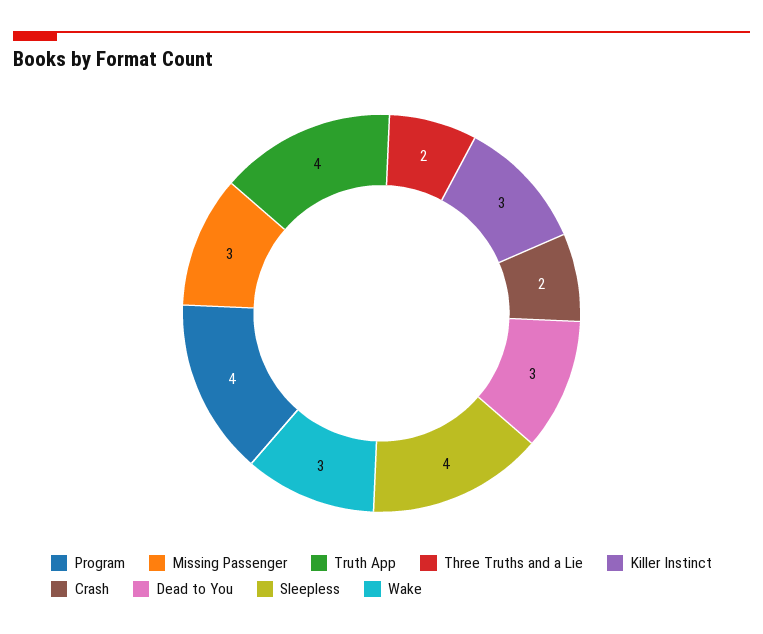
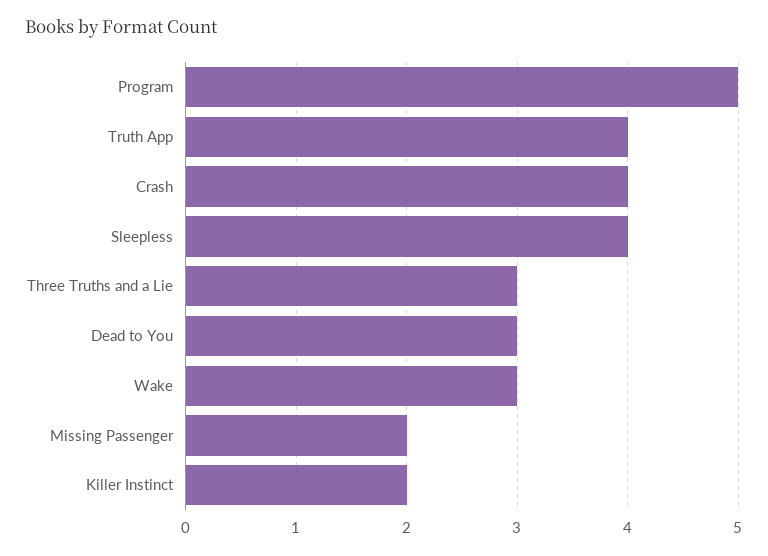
  {
-   "Program": 4,
+   "Program": 5,
-   "Missing Passenger": 3,
+   "Missing Passenger": 2,
    "Truth App": 4,
-   "Three Truths and a Lie": 2,
+   "Three Truths and a Lie": 3,
-   "Killer Instinct": 3,
+   "Killer Instinct": 2,
-   "Crash": 2,
+   "Crash": 4,
    "Dead to You": 3,
    "Sleepless": 4,
    "Wake": 3
  }

